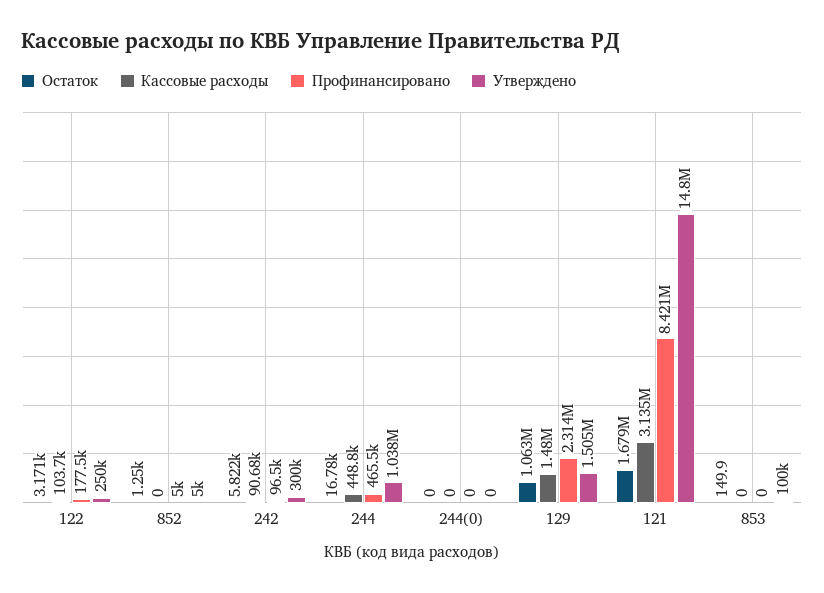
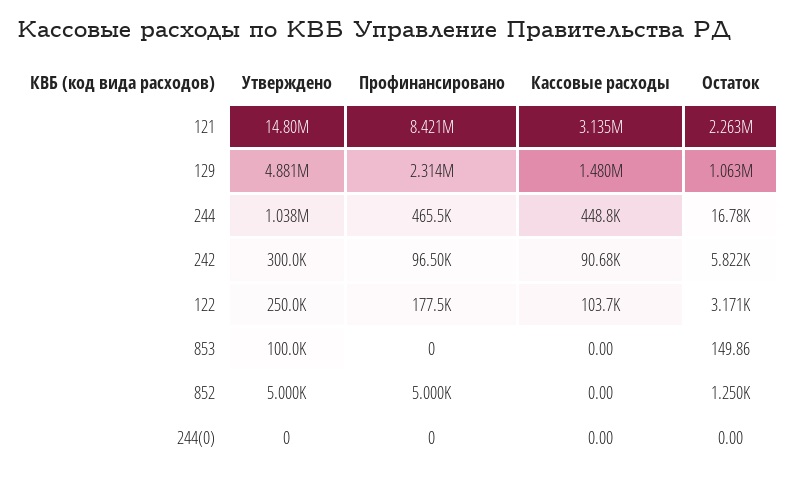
  {
    "Остаток": {
      "122": 3171,
      "852": 1250,
      "242": 5822,
      "244": 16780,
      "244(0)": 0,
      "129": 1063000,
-     "121": 1679000,
+     "121": 2263000,
      "853": 149.86
    },
    "Кассовые расходы": {
      "122": 103700,
      "852": 0,
      "242": 90680,
      "244": 448800,
      "244(0)": 0,
      "129": 1480000,
      "121": 3135000,
      "853": 0
    },
    "Профинансировано": {
      "122": 177500,
      "852": 5000,
      "242": 96500,
      "244": 465500,
      "244(0)": 0,
      "129": 2314000,
      "121": 8421000,
      "853": 0
    },
    "Утверждено": {
      "122": 250000,
      "852": 5000,
      "242": 300000,
      "244": 1038000,
      "244(0)": 0,
-     "129": 1505000,
+     "129": 4881000,
      "121": 14800000,
      "853": 100000
    }
  }

